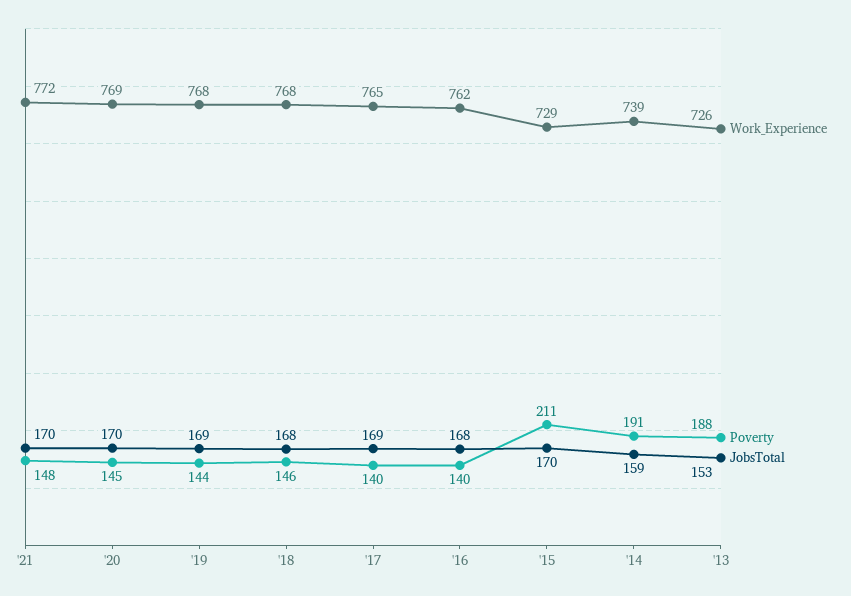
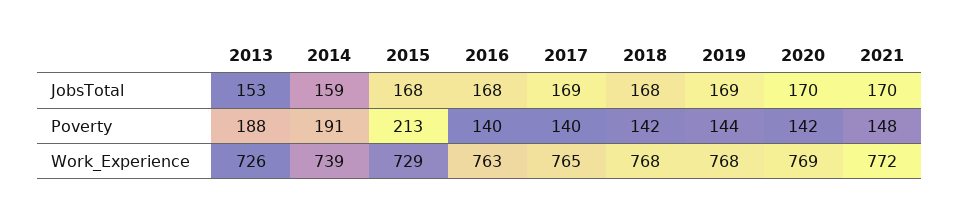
  {
    "Work_Experience": {
      "'21": 772,
      "'20": 769,
      "'19": 768,
      "'18": 768,
      "'17": 765,
-     "'16": 762,
+     "'16": 763,
      "'15": 729,
      "'14": 739,
      "'13": 726
    },
    "Poverty": {
      "'21": 148,
-     "'20": 145,
+     "'20": 142,
      "'19": 144,
-     "'18": 146,
+     "'18": 142,
      "'17": 140,
      "'16": 140,
-     "'15": 211,
+     "'15": 213,
      "'14": 191,
      "'13": 188
    },
    "JobsTotal": {
      "'21": 170,
      "'20": 170,
      "'19": 169,
      "'18": 168,
      "'17": 169,
      "'16": 168,
-     "'15": 170,
+     "'15": 168,
      "'14": 159,
      "'13": 153
    }
  }

